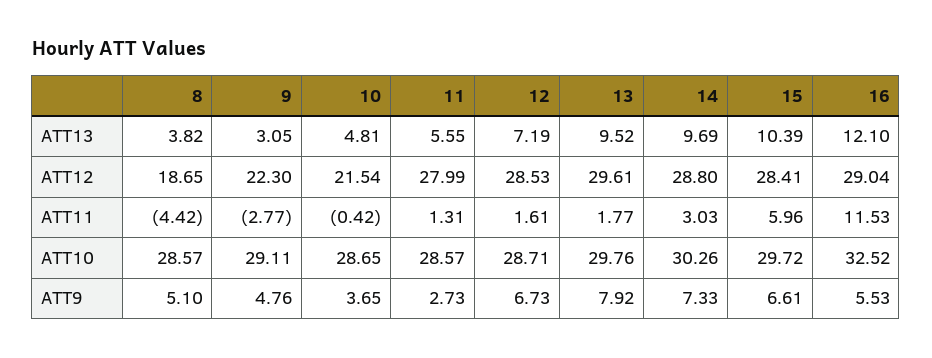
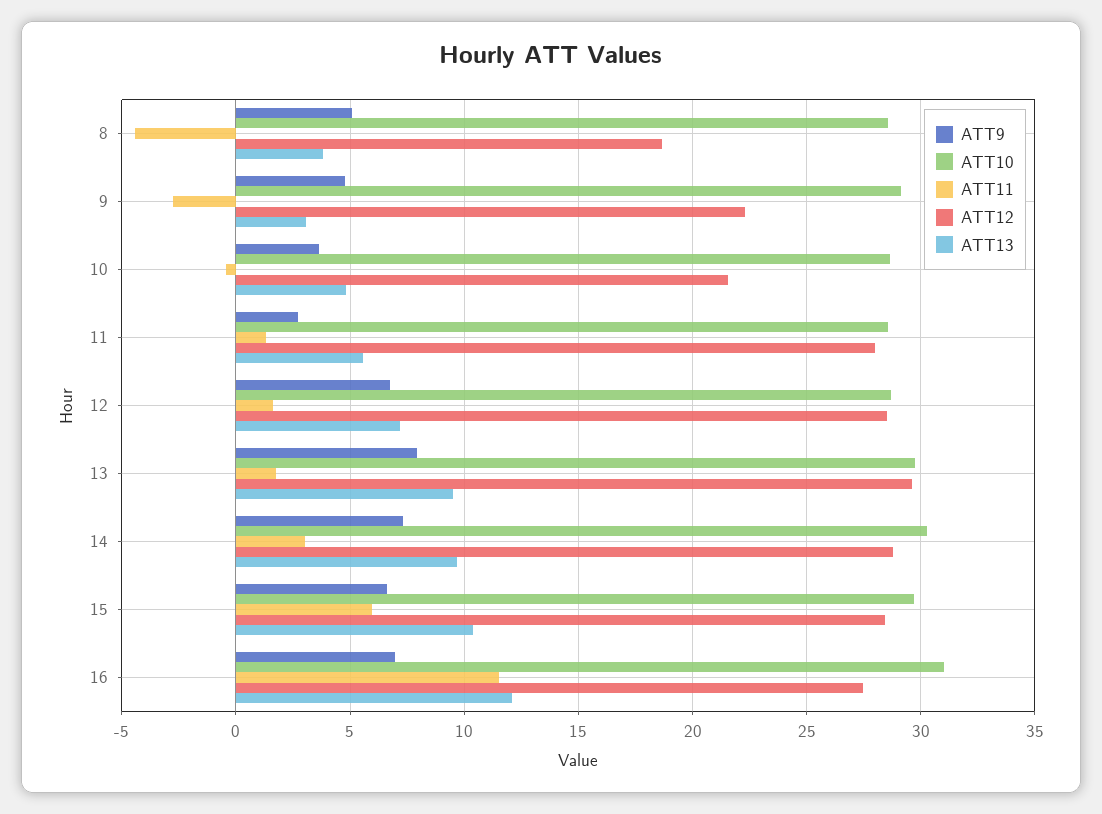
  {
    "ATT13": {
      "8": 3.82,
      "9": 3.05,
      "10": 4.81,
      "11": 5.55,
      "12": 7.19,
      "13": 9.52,
      "14": 9.69,
      "15": 10.39,
      "16": 12.1
    },
    "ATT12": {
      "8": 18.65,
      "9": 22.3,
      "10": 21.54,
      "11": 27.99,
      "12": 28.53,
      "13": 29.61,
      "14": 28.8,
      "15": 28.41,
-     "16": 29.04
+     "16": 27.5
    },
    "ATT11": {
      "8": -4.42,
      "9": -2.77,
      "10": -0.42,
      "11": 1.31,
      "12": 1.61,
      "13": 1.77,
      "14": 3.03,
      "15": 5.96,
      "16": 11.53
    },
    "ATT10": {
      "8": 28.57,
      "9": 29.11,
      "10": 28.65,
      "11": 28.57,
      "12": 28.71,
      "13": 29.76,
      "14": 30.26,
      "15": 29.72,
-     "16": 32.52
+     "16": 31
    },
    "ATT9": {
      "8": 5.1,
      "9": 4.76,
      "10": 3.65,
      "11": 2.73,
      "12": 6.73,
      "13": 7.92,
      "14": 7.33,
      "15": 6.61,
-     "16": 5.53
+     "16": 7
    }
  }

